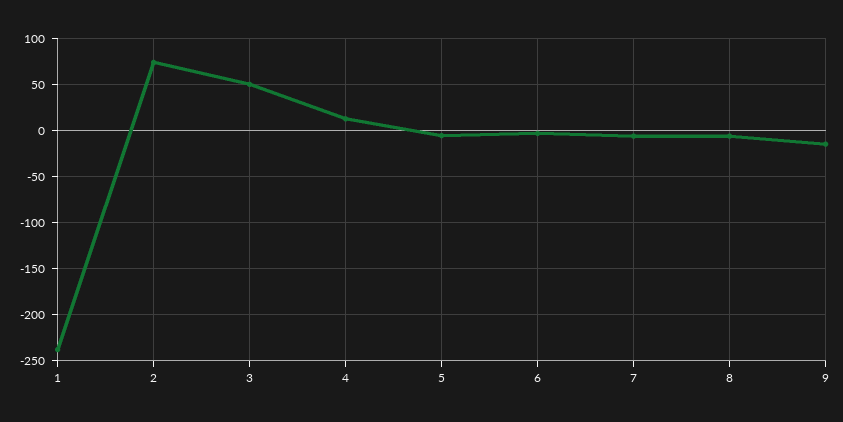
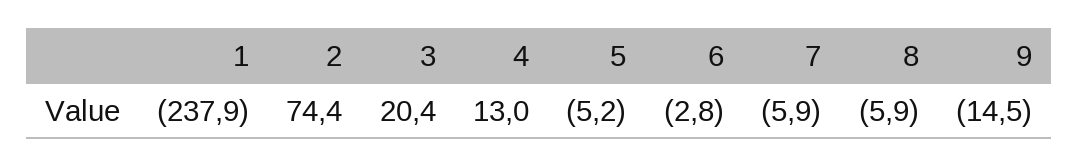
  {
    "1": -237.9,
    "2": 74.4,
-   "3": 50,
+   "3": 20.4,
    "4": 13,
    "5": -5.2,
    "6": -2.8,
    "7": -5.9,
    "8": -5.9,
    "9": -14.5
  }

